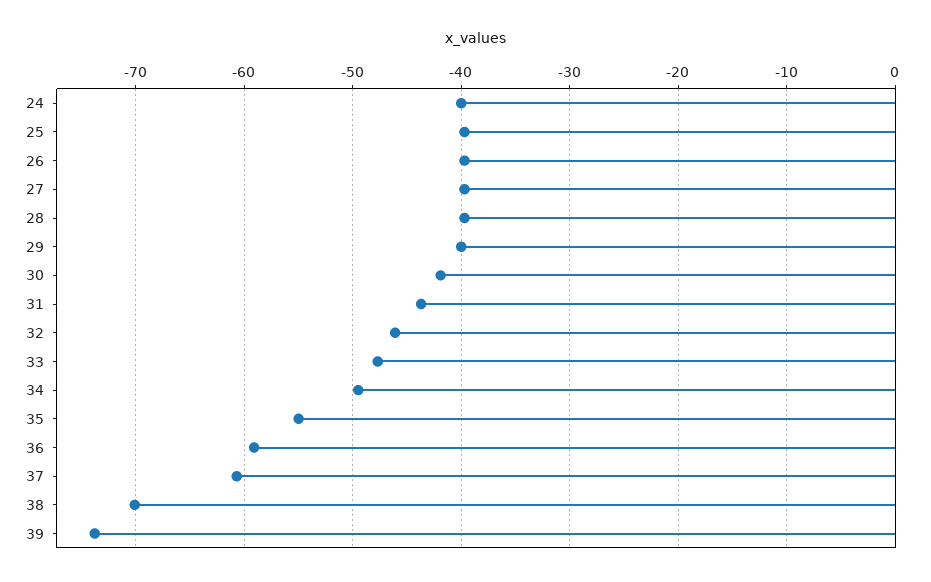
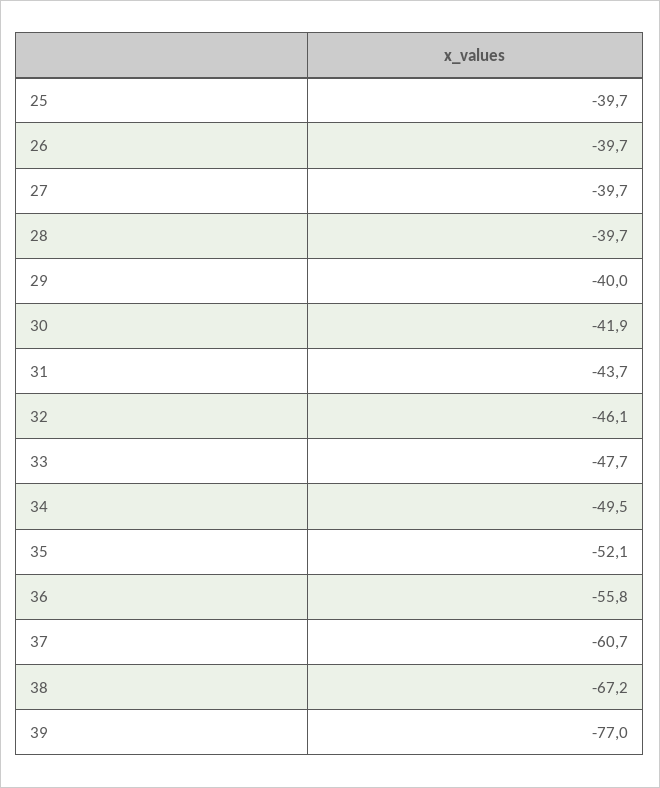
  {
-   "24": -40,
    "25": -39.7,
    "26": -39.7,
    "27": -39.7,
    "28": -39.7,
    "29": -40,
    "30": -41.9,
    "31": -43.7,
    "32": -46.1,
    "33": -47.7,
    "34": -49.5,
-   "35": -55,
+   "35": -52.1,
-   "36": -59,
+   "36": -55.8,
    "37": -60.7,
-   "38": -70,
+   "38": -67.2,
-   "39": -74
+   "39": -77
  }

